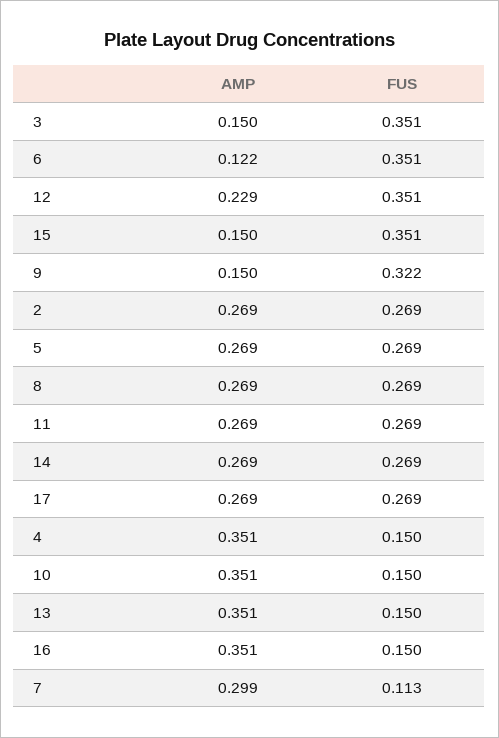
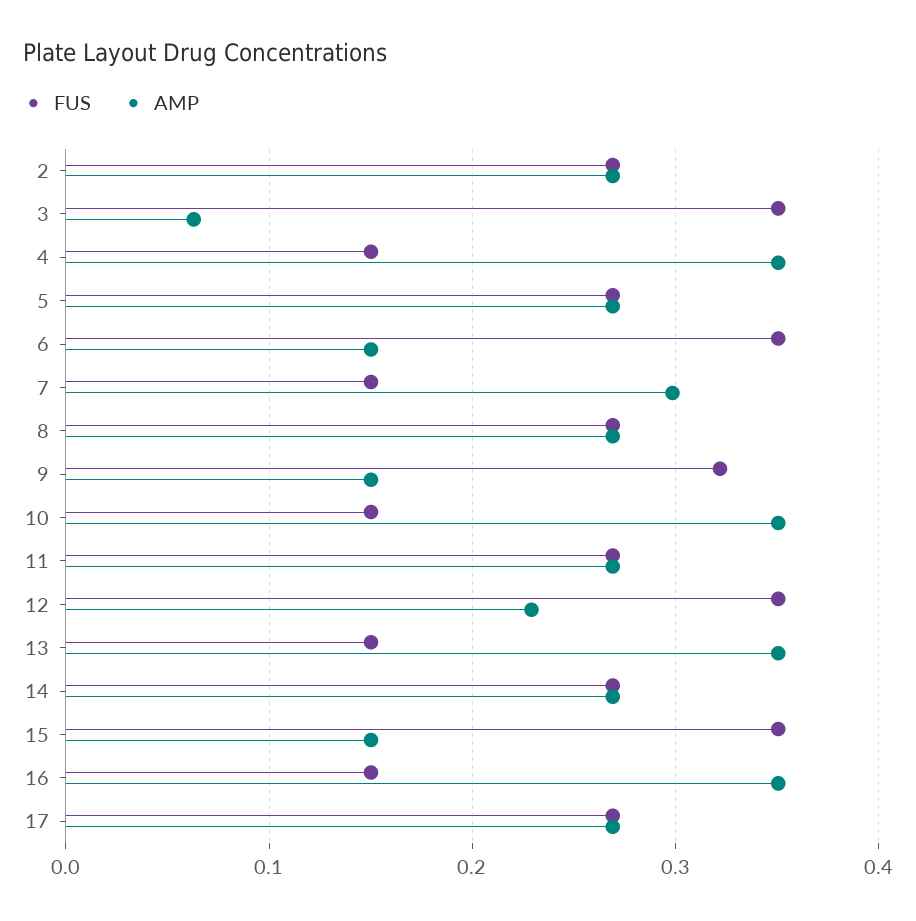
  {
    "AMP": {
-     "3": 0.15,
+     "3": 0.06,
-     "6": 0.122,
+     "6": 0.15,
      "12": 0.229,
      "15": 0.15,
      "9": 0.15,
      "2": 0.269,
      "5": 0.269,
      "8": 0.269,
      "11": 0.269,
      "14": 0.269,
      "17": 0.269,
      "4": 0.351,
      "10": 0.351,
      "13": 0.351,
      "16": 0.351,
      "7": 0.299
    },
    "FUS": {
      "3": 0.351,
      "6": 0.351,
      "12": 0.351,
      "15": 0.351,
      "9": 0.322,
      "2": 0.269,
      "5": 0.269,
      "8": 0.269,
      "11": 0.269,
      "14": 0.269,
      "17": 0.269,
      "4": 0.15,
      "10": 0.15,
      "13": 0.15,
      "16": 0.15,
-     "7": 0.113
+     "7": 0.15
    }
  }

